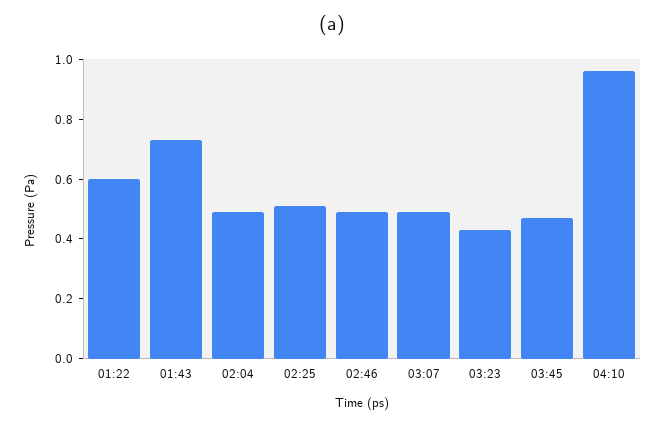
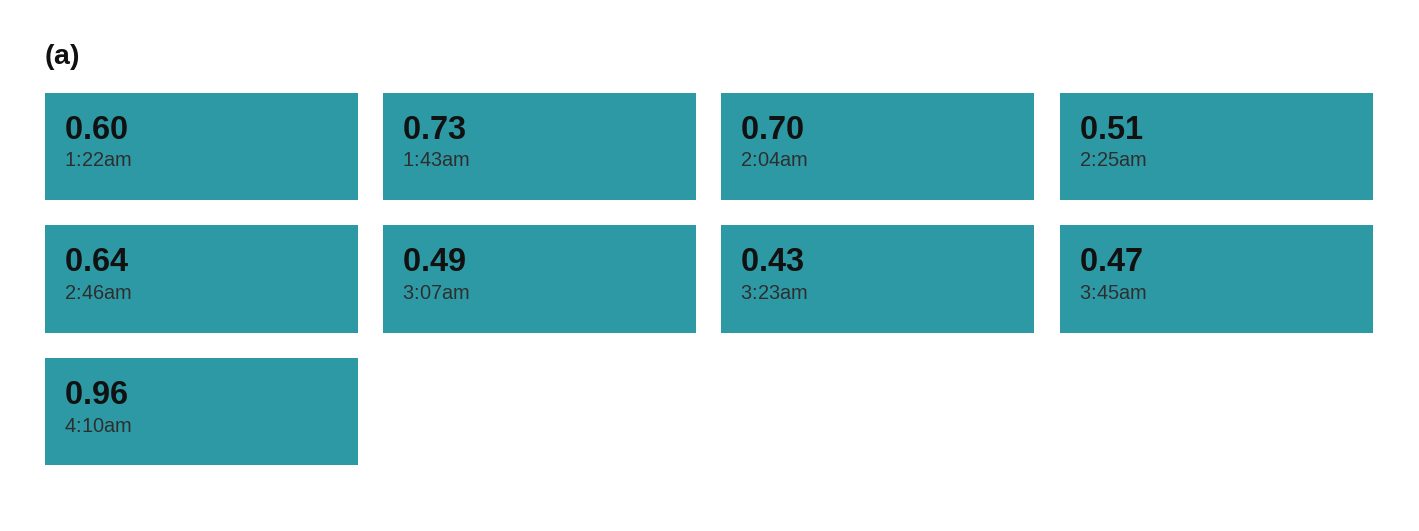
  {
    "01:22": 0.6,
    "01:43": 0.73,
-   "02:04": 0.5,
+   "02:04": 0.7,
    "02:25": 0.51,
-   "02:46": 0.5,
+   "02:46": 0.64,
    "03:07": 0.49,
    "03:23": 0.43,
    "03:45": 0.47,
    "04:10": 0.96
  }

